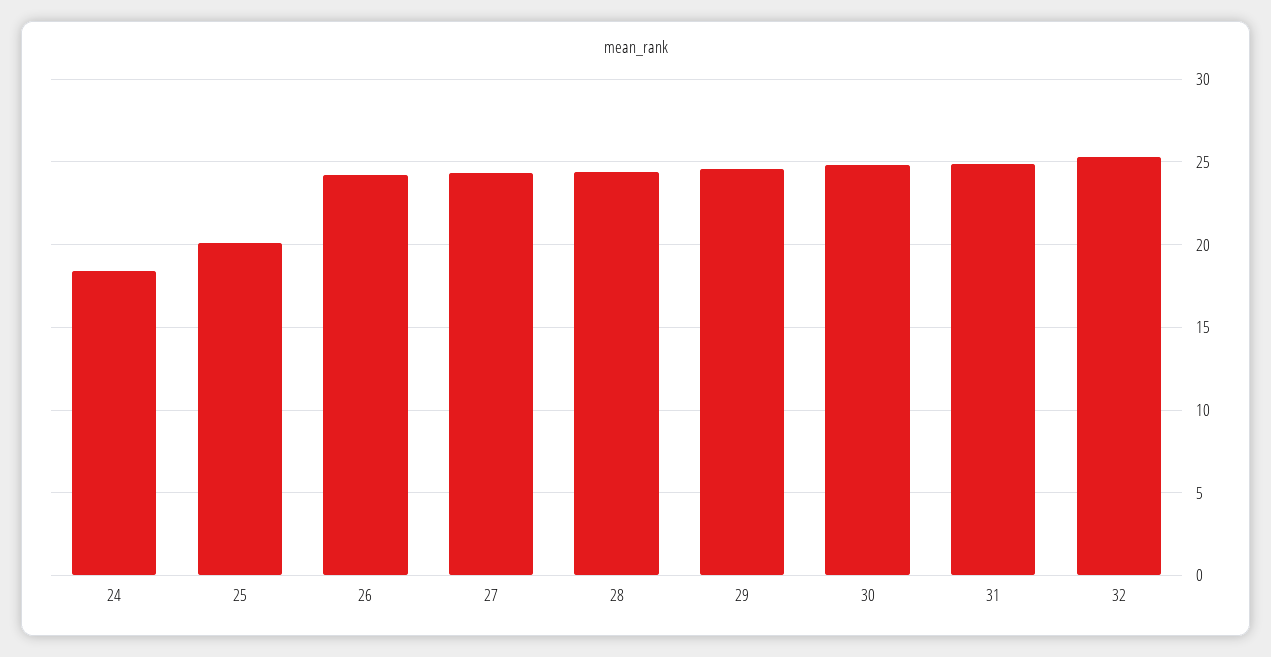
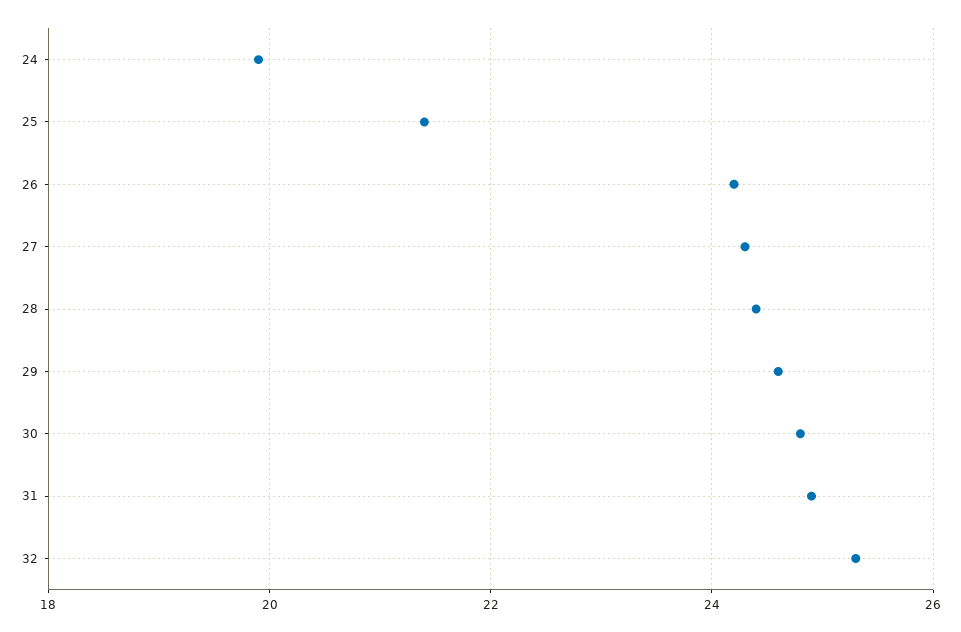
  {
-   "24": 18.5,
+   "24": 20,
-   "25": 20,
+   "25": 21.5,
    "26": 24,
    "27": 24.5,
    "28": 24.5,
    "29": 24.5,
    "30": 25,
    "31": 25,
    "32": 25.5
  }

